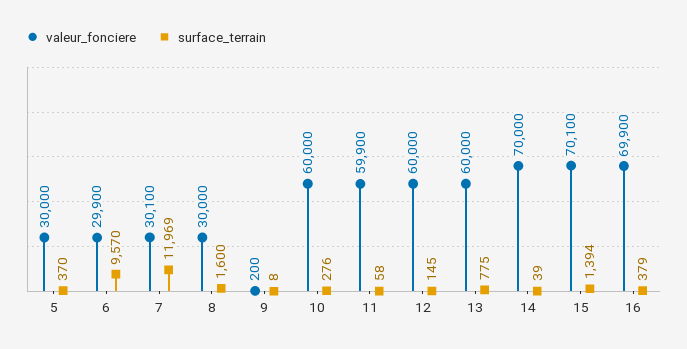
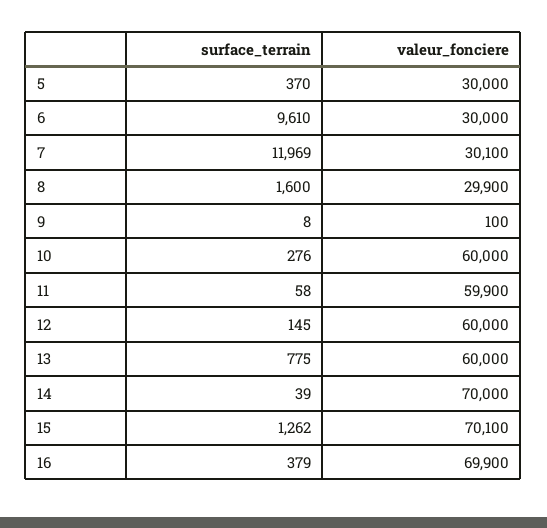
  {
    "valeur_fonciere": {
      "5": 30000,
-     "6": 29900,
+     "6": 30000,
      "7": 30100,
-     "8": 30000,
+     "8": 29900,
-     "9": 200,
+     "9": 100,
      "10": 60000,
      "11": 59900,
      "12": 60000,
      "13": 60000,
      "14": 70000,
      "15": 70100,
      "16": 69900
    },
    "surface_terrain": {
      "5": 370,
-     "6": 9570,
+     "6": 9610,
      "7": 11969,
      "8": 1600,
      "9": 8,
      "10": 276,
      "11": 58,
      "12": 145,
      "13": 775,
      "14": 39,
-     "15": 1394,
+     "15": 1262,
      "16": 379
    }
  }

